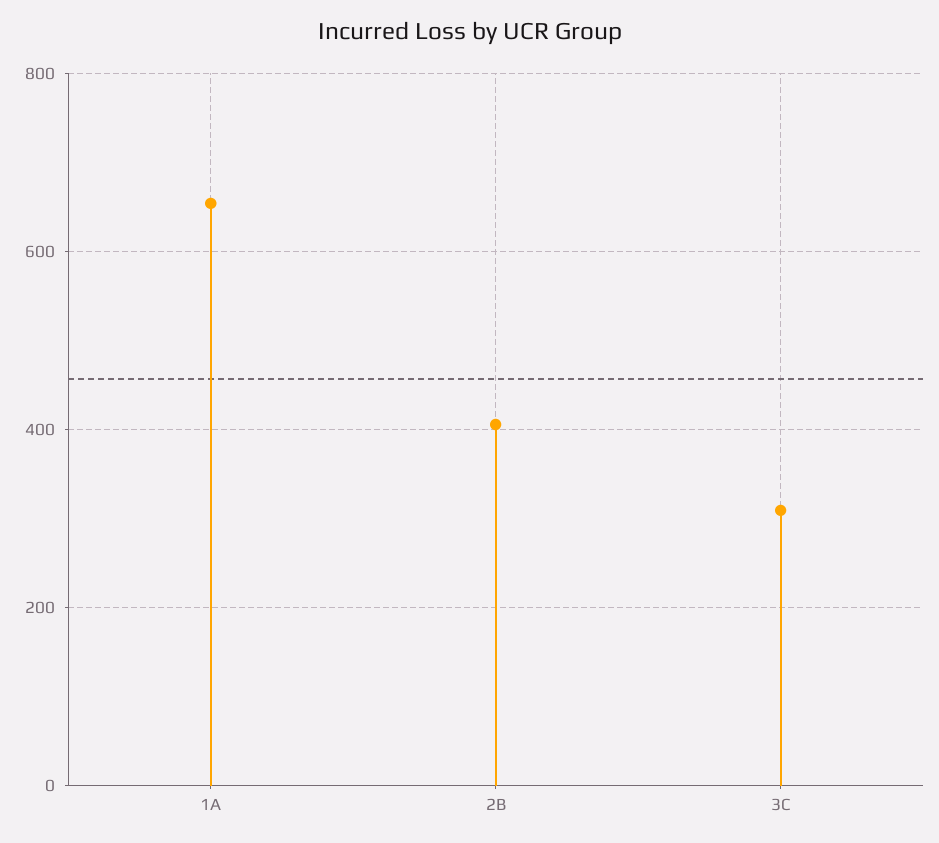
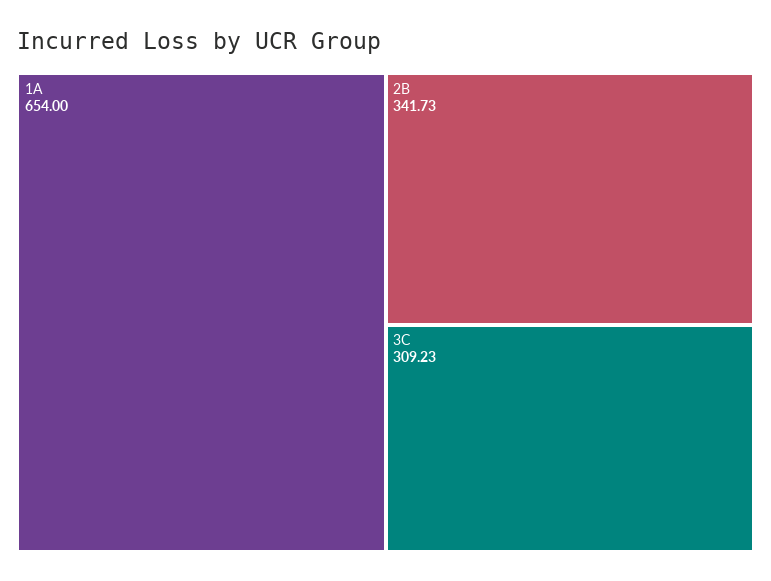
  {
    "1A": 654,
-   "2B": 400,
+   "2B": 341.73,
    "3C": 309.23
  }

